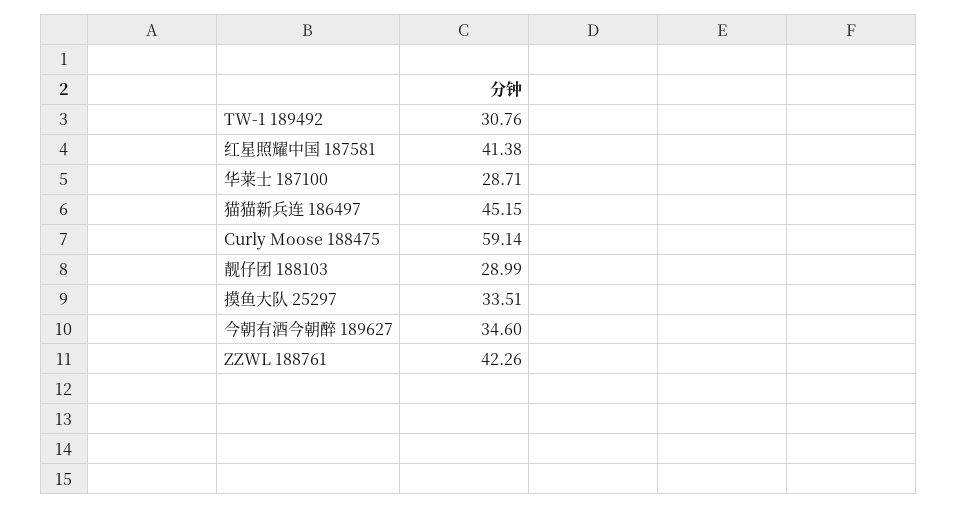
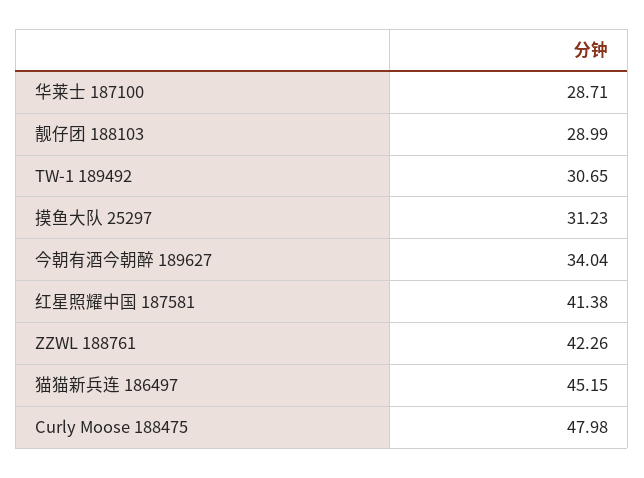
  {
-   "TW-1 189492": 30.76,
+   "TW-1 189492": 30.65,
    "红星照耀中国 187581": 41.38,
    "华莱士 187100": 28.71,
    "猫猫新兵连 186497": 45.15,
-   "Curly Moose 188475": 59.14,
+   "Curly Moose 188475": 47.98,
    "靓仔团 188103": 28.99,
-   "摸鱼大队 25297": 33.51,
+   "摸鱼大队 25297": 31.23,
-   "今朝有酒今朝醉 189627": 34.6,
+   "今朝有酒今朝醉 189627": 34.04,
    "ZZWL 188761": 42.26
  }

